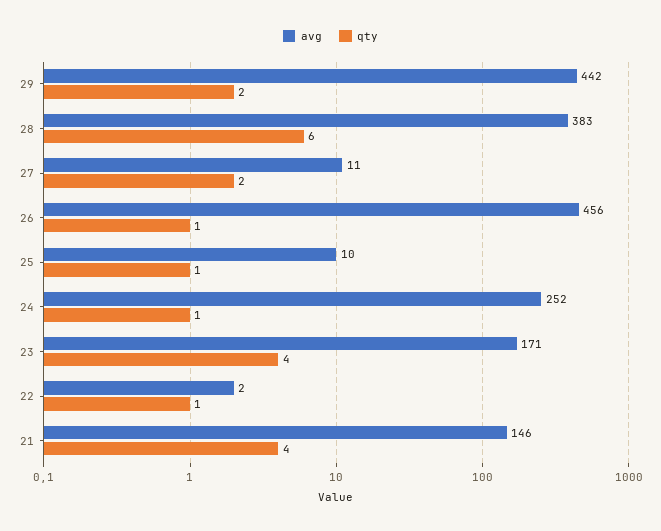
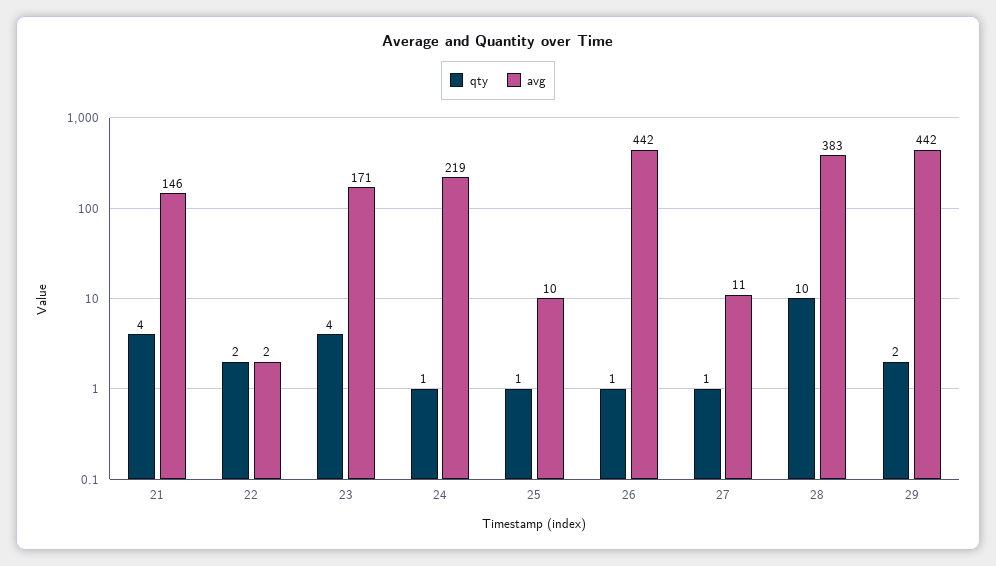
  {
    "avg": {
      "29": 442,
      "28": 383,
      "27": 11,
-     "26": 456,
+     "26": 442,
      "25": 10,
-     "24": 252,
+     "24": 219,
      "23": 171,
      "22": 2,
      "21": 146
    },
    "qty": {
      "29": 2,
-     "28": 6,
+     "28": 10,
-     "27": 2,
+     "27": 1,
      "26": 1,
      "25": 1,
      "24": 1,
      "23": 4,
-     "22": 1,
+     "22": 2,
      "21": 4
    }
  }

